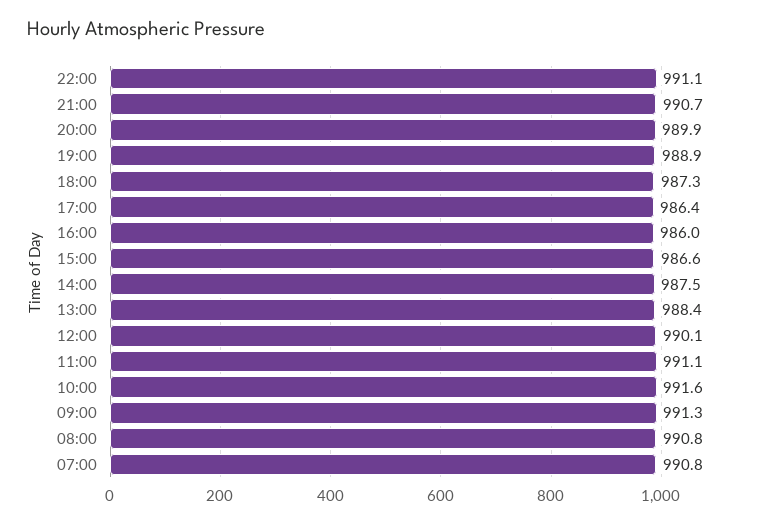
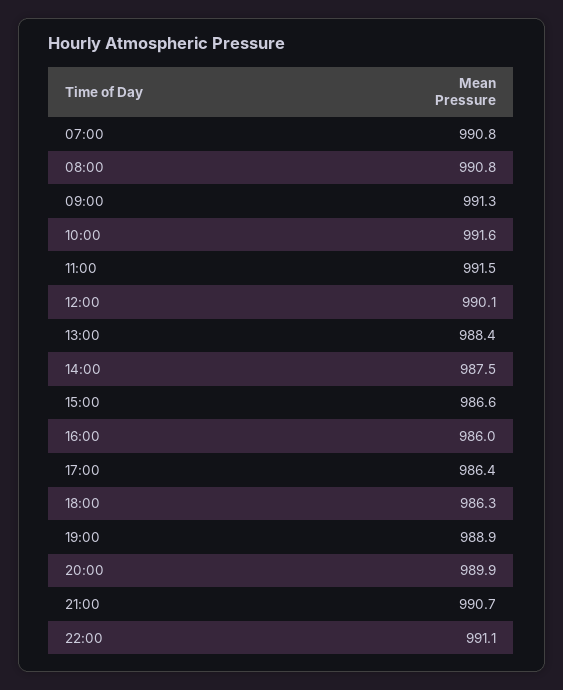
  {
    "22:00": 991.1,
    "21:00": 990.7,
    "20:00": 989.9,
    "19:00": 988.9,
-   "18:00": 987.3,
+   "18:00": 986.3,
    "17:00": 986.4,
    "16:00": 986,
    "15:00": 986.6,
    "14:00": 987.5,
    "13:00": 988.4,
    "12:00": 990.1,
-   "11:00": 991.1,
+   "11:00": 991.5,
    "10:00": 991.6,
    "09:00": 991.3,
    "08:00": 990.8,
    "07:00": 990.8
  }

